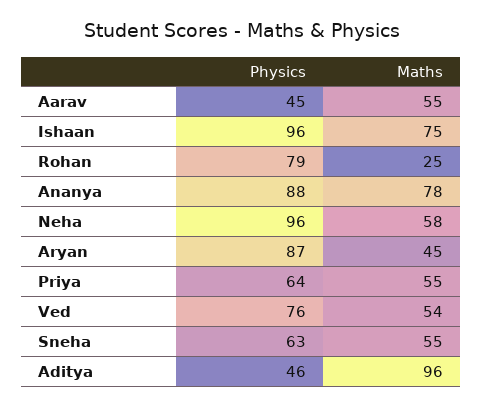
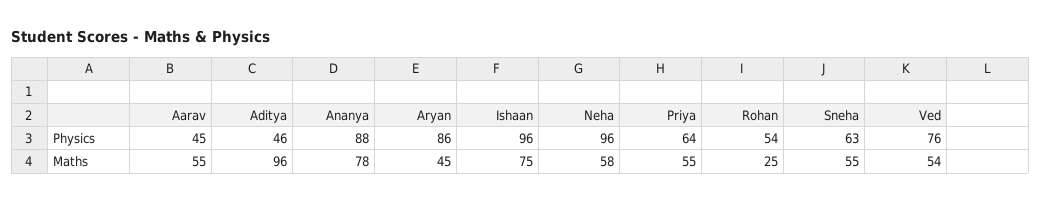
  {
    "Physics": {
      "Aarav": 45,
      "Ishaan": 96,
-     "Rohan": 79,
+     "Rohan": 54,
      "Ananya": 88,
      "Neha": 96,
-     "Aryan": 87,
+     "Aryan": 86,
      "Priya": 64,
      "Ved": 76,
      "Sneha": 63,
      "Aditya": 46
    },
    "Maths": {
      "Aarav": 55,
      "Ishaan": 75,
      "Rohan": 25,
      "Ananya": 78,
      "Neha": 58,
      "Aryan": 45,
      "Priya": 55,
      "Ved": 54,
      "Sneha": 55,
      "Aditya": 96
    }
  }

